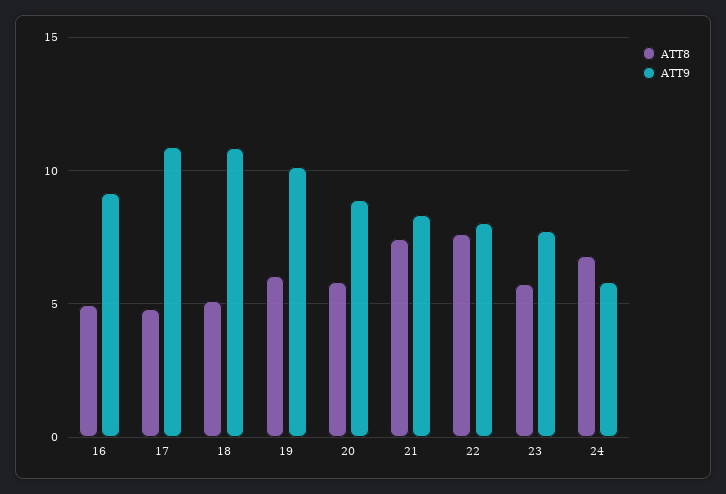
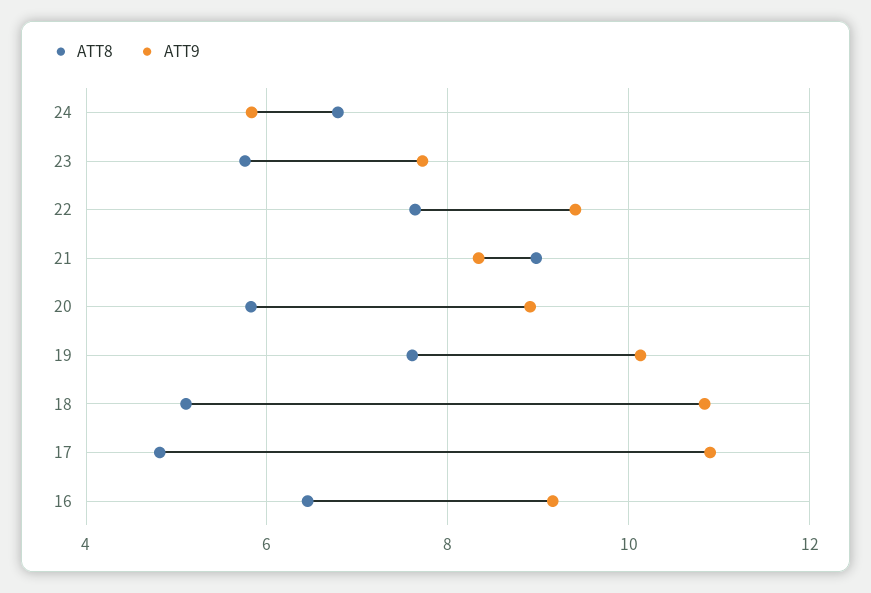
  {
    "ATT8": {
-     "16": 5,
+     "16": 6.4,
      "17": 4.8,
      "18": 5.2,
-     "19": 6,
+     "19": 7.6,
      "20": 5.8,
-     "21": 7.5,
+     "21": 9,
      "22": 7.6,
      "23": 5.8,
      "24": 6.8
    },
    "ATT9": {
      "16": 9.2,
      "17": 11,
      "18": 10.8,
      "19": 10.2,
      "20": 9,
      "21": 8.4,
-     "22": 8,
+     "22": 9.4,
      "23": 7.8,
      "24": 5.8
    }
  }

